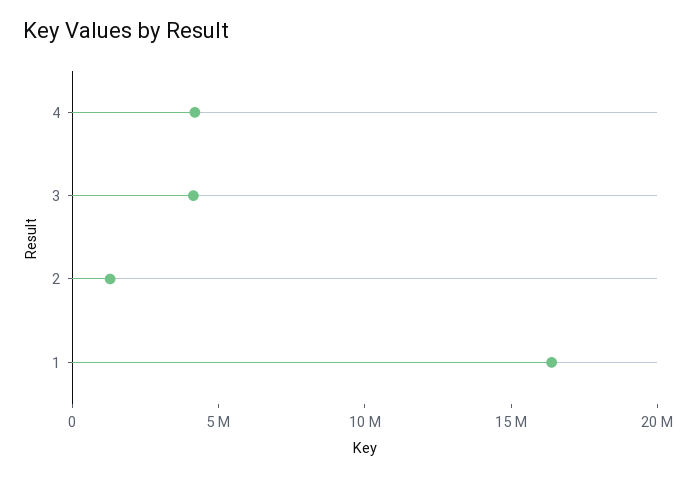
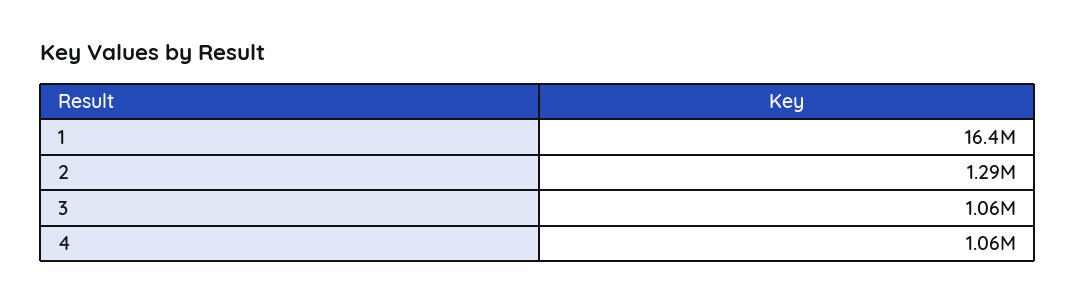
  {
-   "4": 4000000,
+   "4": 1060000,
-   "3": 4000000,
+   "3": 1060000,
    "2": 1290000,
    "1": 16400000
  }

